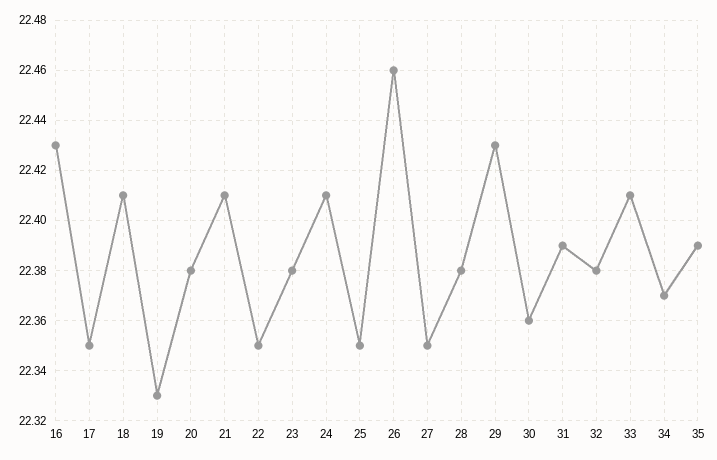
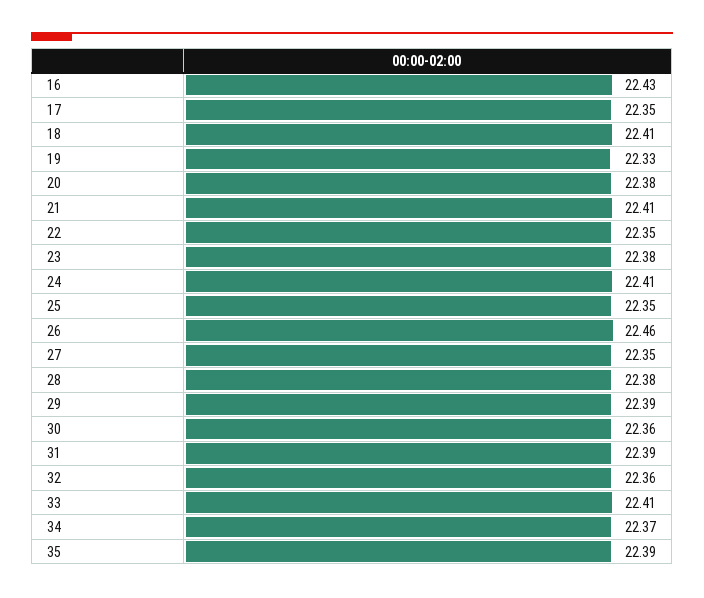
  {
    "16": 22.43,
    "17": 22.35,
    "18": 22.41,
    "19": 22.33,
    "20": 22.38,
    "21": 22.41,
    "22": 22.35,
    "23": 22.38,
    "24": 22.41,
    "25": 22.35,
    "26": 22.46,
    "27": 22.35,
    "28": 22.38,
-   "29": 22.43,
+   "29": 22.39,
    "30": 22.36,
    "31": 22.39,
-   "32": 22.38,
+   "32": 22.36,
    "33": 22.41,
    "34": 22.37,
    "35": 22.39
  }

